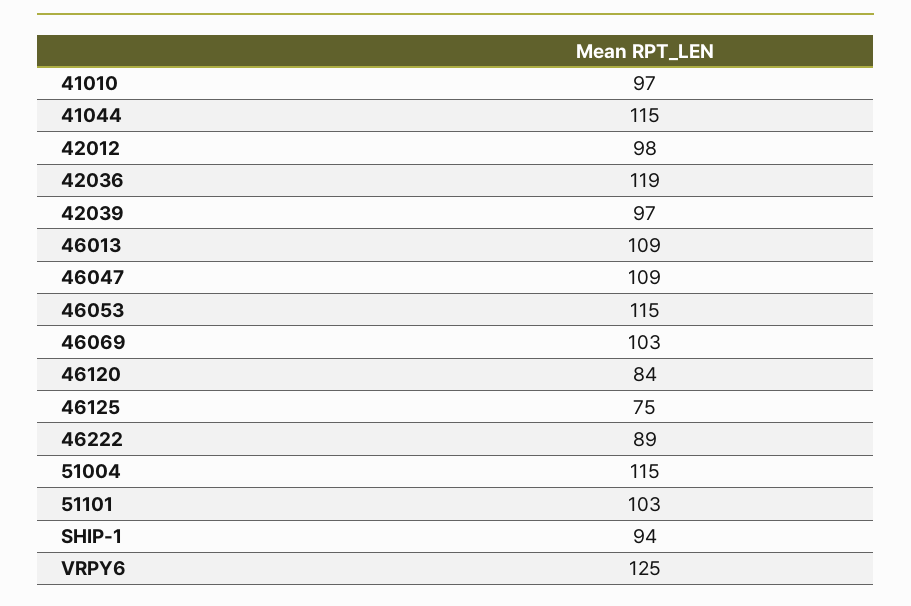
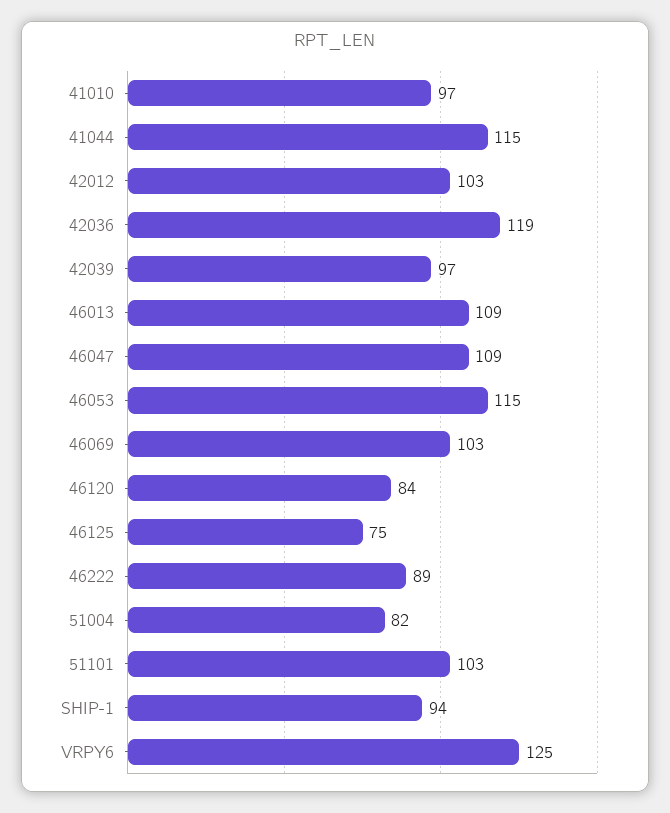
  {
    "41010": 97,
    "41044": 115,
-   "42012": 98,
+   "42012": 103,
    "42036": 119,
    "42039": 97,
    "46013": 109,
    "46047": 109,
    "46053": 115,
    "46069": 103,
    "46120": 84,
    "46125": 75,
    "46222": 89,
-   "51004": 115,
+   "51004": 82,
    "51101": 103,
    "SHIP-1": 94,
    "VRPY6": 125
  }

